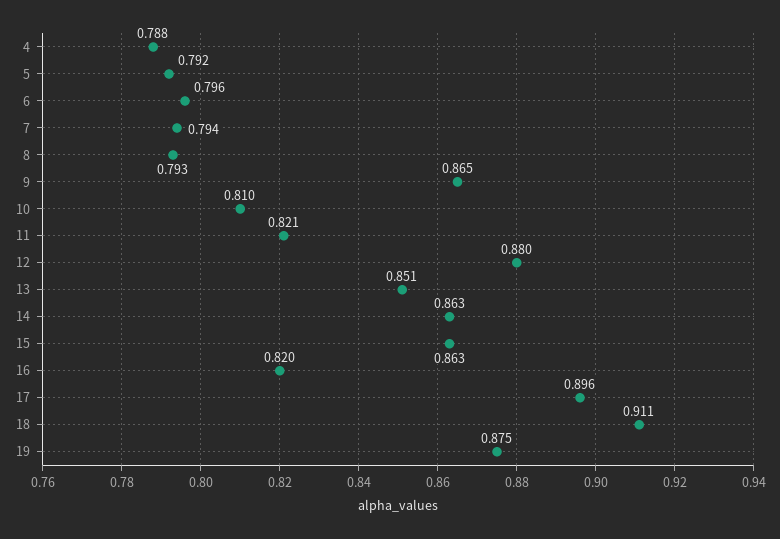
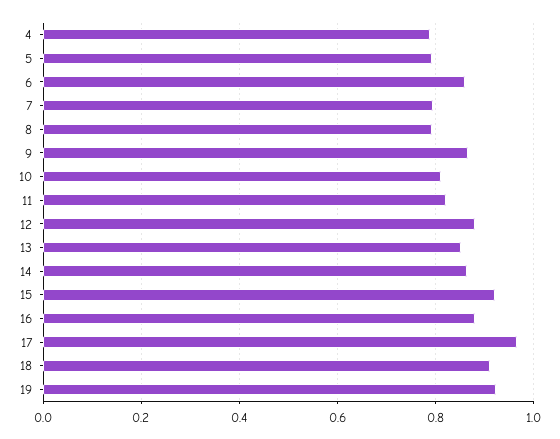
  {
    "4": 0.788,
    "5": 0.792,
-   "6": 0.796,
+   "6": 0.86,
    "7": 0.794,
    "8": 0.793,
    "9": 0.865,
    "10": 0.81,
    "11": 0.821,
    "12": 0.88,
    "13": 0.851,
    "14": 0.863,
-   "15": 0.863,
+   "15": 0.92,
-   "16": 0.82,
+   "16": 0.88,
-   "17": 0.896,
+   "17": 0.96,
    "18": 0.911,
-   "19": 0.875
+   "19": 0.92
  }

